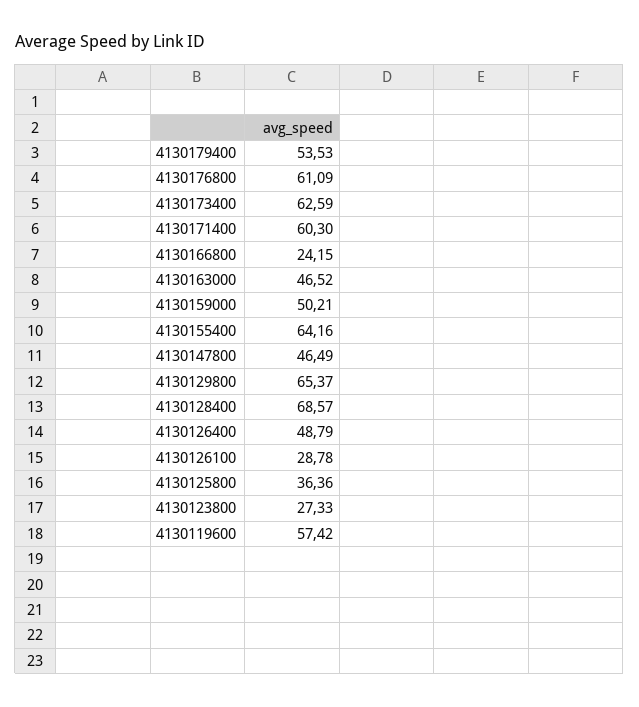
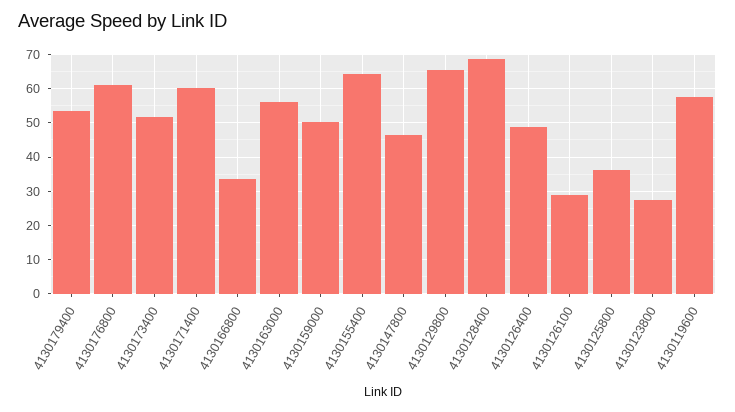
  {
    "4130179400": 53.53,
    "4130176800": 61.09,
-   "4130173400": 62.59,
+   "4130173400": 52,
    "4130171400": 60.3,
-   "4130166800": 24.15,
+   "4130166800": 34,
-   "4130163000": 46.52,
+   "4130163000": 56,
    "4130159000": 50.21,
    "4130155400": 64.16,
    "4130147800": 46.49,
    "4130129800": 65.37,
    "4130128400": 68.57,
    "4130126400": 48.79,
    "4130126100": 28.78,
    "4130125800": 36.36,
    "4130123800": 27.33,
    "4130119600": 57.42
  }

